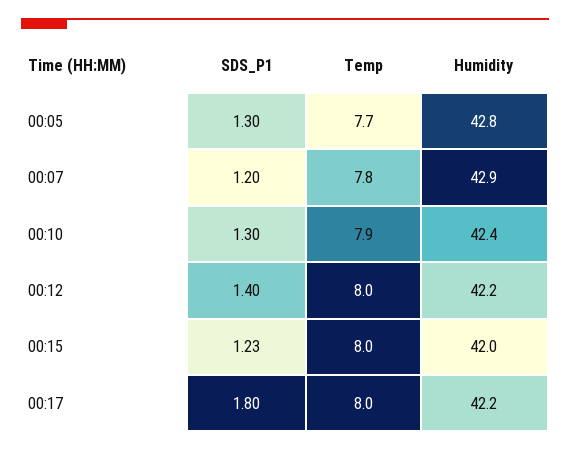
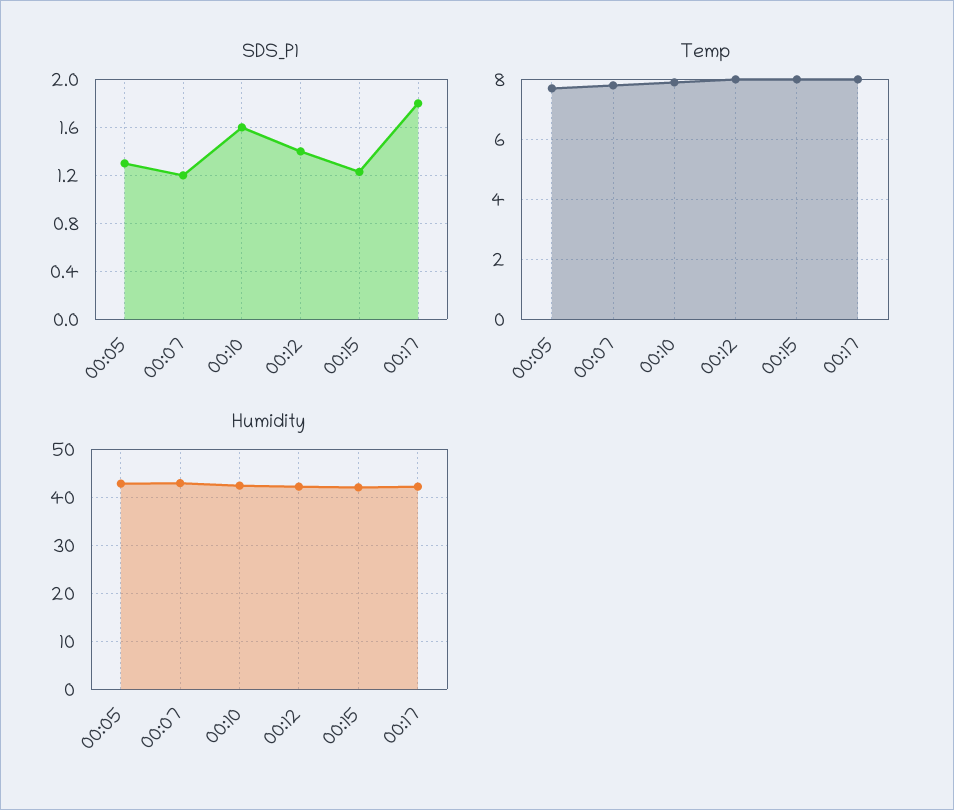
  {
    "SDS_P1": {
      "00:05": 1.3,
      "00:07": 1.2,
-     "00:10": 1.3,
+     "00:10": 1.6,
      "00:12": 1.4,
      "00:15": 1.23,
      "00:17": 1.8
    },
    "Temp": {
      "00:05": 7.7,
      "00:07": 7.8,
      "00:10": 7.9,
      "00:12": 8,
      "00:15": 8,
      "00:17": 8
    },
    "Humidity": {
      "00:05": 42.8,
      "00:07": 42.9,
      "00:10": 42.4,
      "00:12": 42.2,
      "00:15": 42,
      "00:17": 42.2
    }
  }

